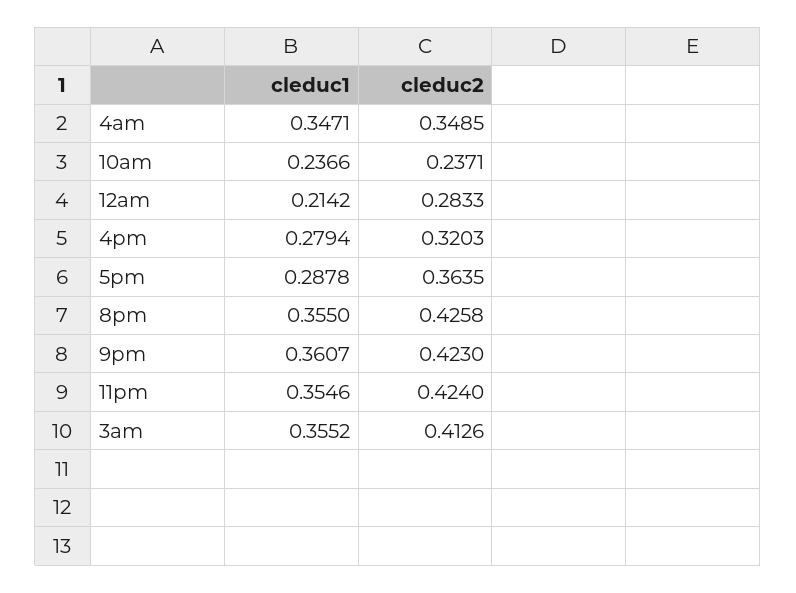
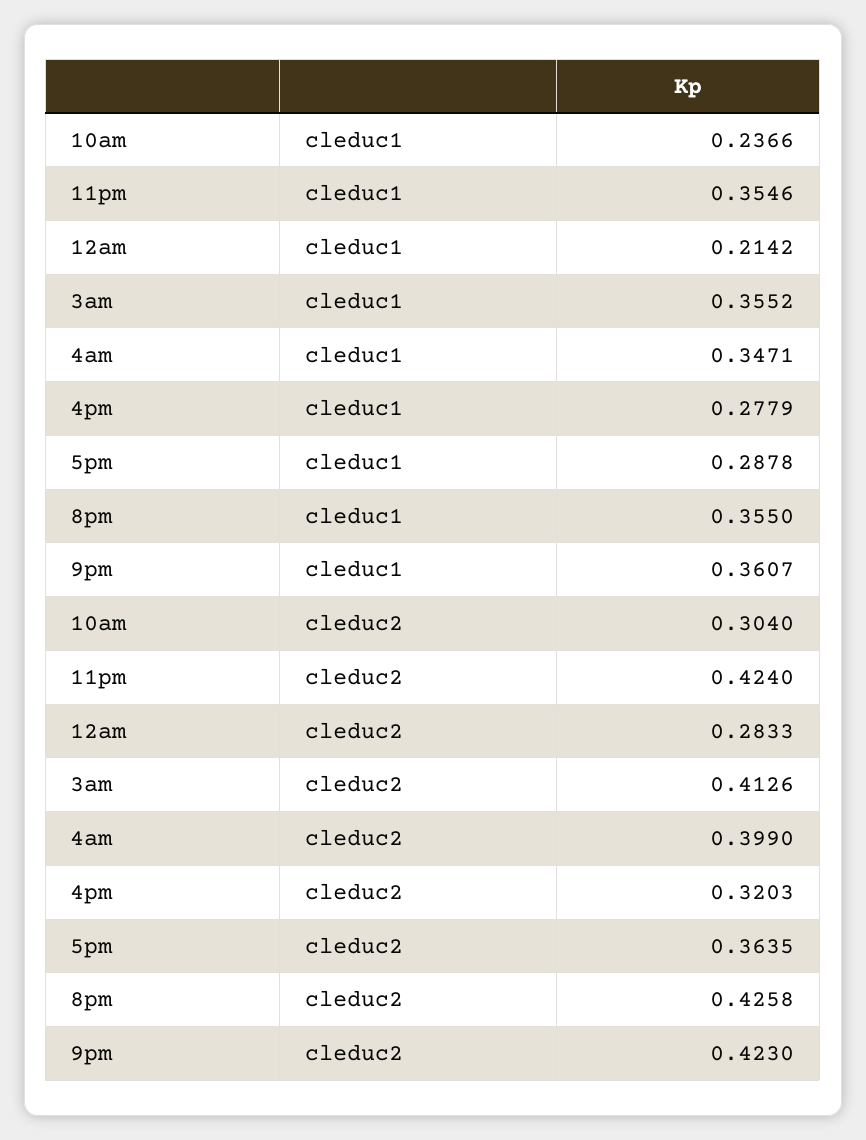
  {
    "cleduc1": {
      "4am": 0.3471,
      "10am": 0.2366,
      "12am": 0.2142,
-     "4pm": 0.2794,
+     "4pm": 0.2779,
      "5pm": 0.2878,
      "8pm": 0.355,
      "9pm": 0.3607,
      "11pm": 0.3546,
      "3am": 0.3552
    },
    "cleduc2": {
-     "4am": 0.3485,
+     "4am": 0.399,
-     "10am": 0.2371,
+     "10am": 0.304,
      "12am": 0.2833,
      "4pm": 0.3203,
      "5pm": 0.3635,
      "8pm": 0.4258,
      "9pm": 0.423,
      "11pm": 0.424,
      "3am": 0.4126
    }
  }

